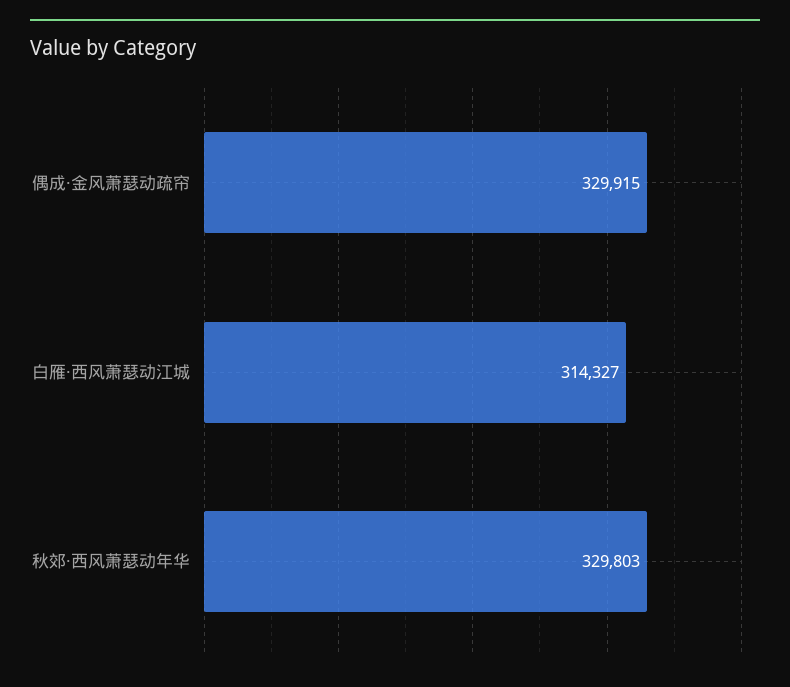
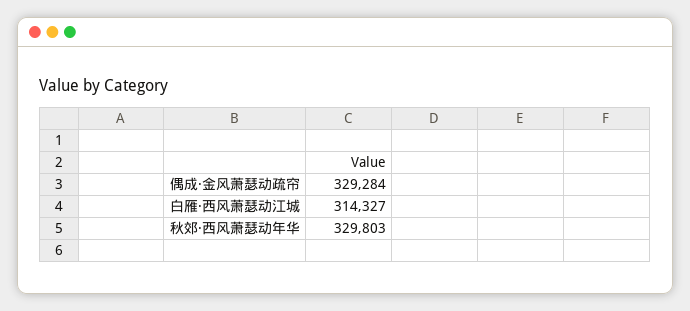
  {
-   "偶成·金风萧瑟动疏帘": 329915,
+   "偶成·金风萧瑟动疏帘": 329284,
    "白雁·西风萧瑟动江城": 314327,
    "秋郊·西风萧瑟动年华": 329803
  }

